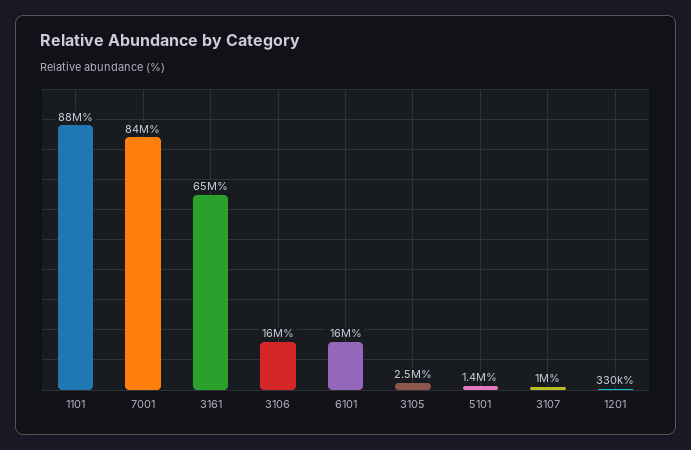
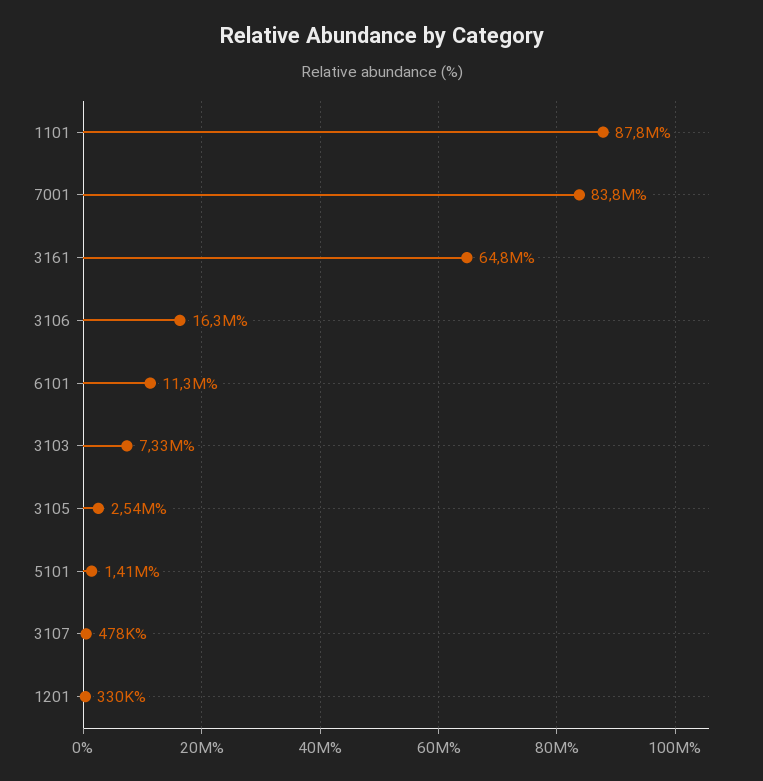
  {
    "1101": 87800000,
    "7001": 83800000,
    "3161": 64800000,
    "3106": 16300000,
-   "6101": 16000000,
+   "6101": 11300000,
    "3105": 2540000,
    "5101": 1410000,
-   "3107": 1000000,
+   "3107": 478000,
-   "1201": 330000
+   "1201": 330000,
+   "3103": 7330000
  }

